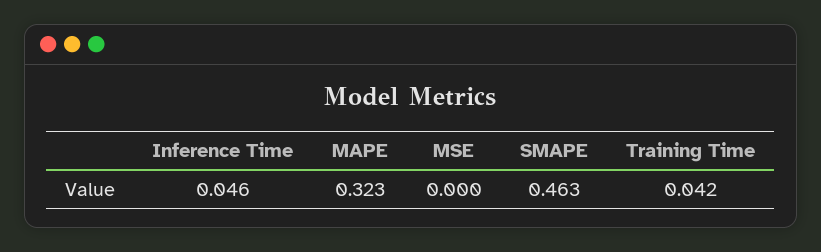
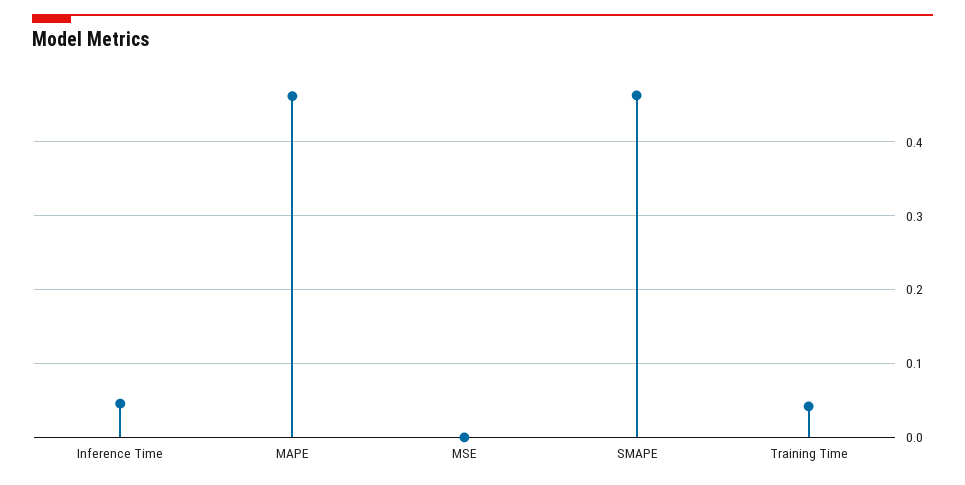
  {
    "Inference Time": 0.046,
-   "MAPE": 0.323,
+   "MAPE": 0.46,
    "MSE": 0,
    "SMAPE": 0.463,
    "Training Time": 0.042
  }

